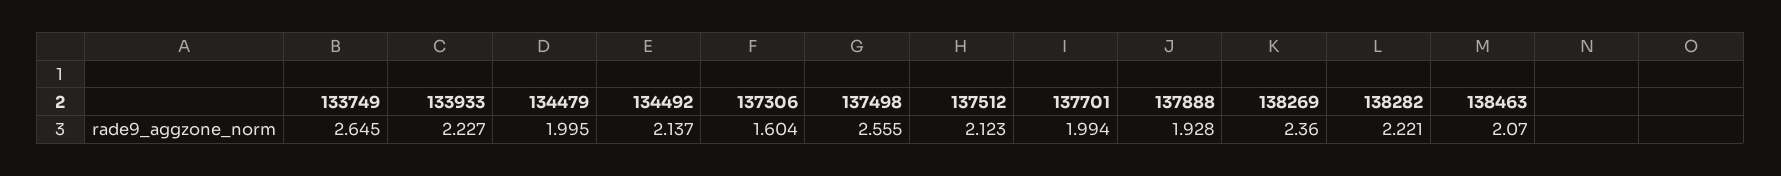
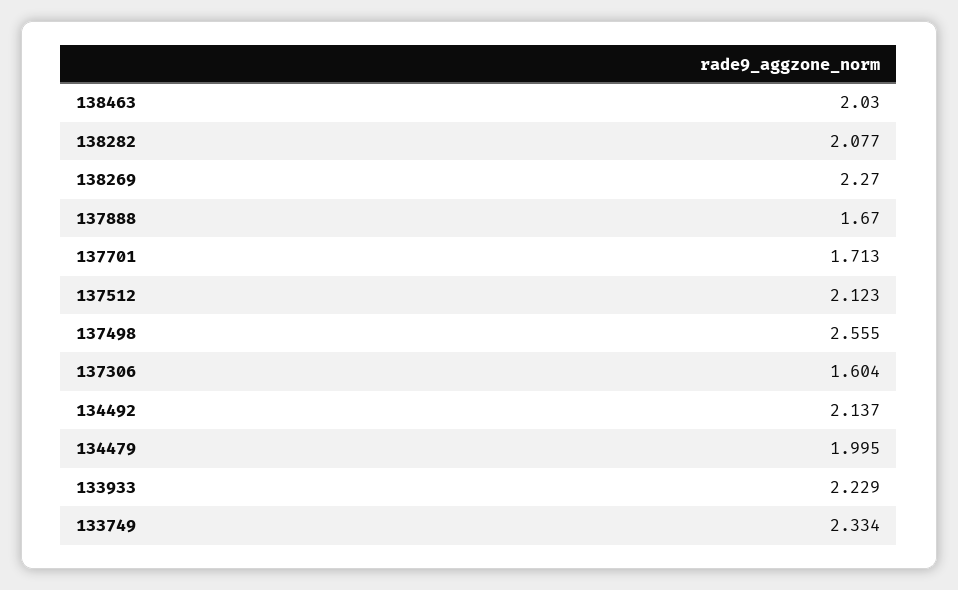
  {
-   "133749": 2.645,
+   "133749": 2.334,
-   "133933": 2.227,
+   "133933": 2.229,
    "134479": 1.995,
    "134492": 2.137,
    "137306": 1.604,
    "137498": 2.555,
    "137512": 2.123,
-   "137701": 1.994,
+   "137701": 1.713,
-   "137888": 1.928,
+   "137888": 1.67,
-   "138269": 2.36,
+   "138269": 2.27,
-   "138282": 2.221,
+   "138282": 2.077,
-   "138463": 2.07
+   "138463": 2.03
  }

